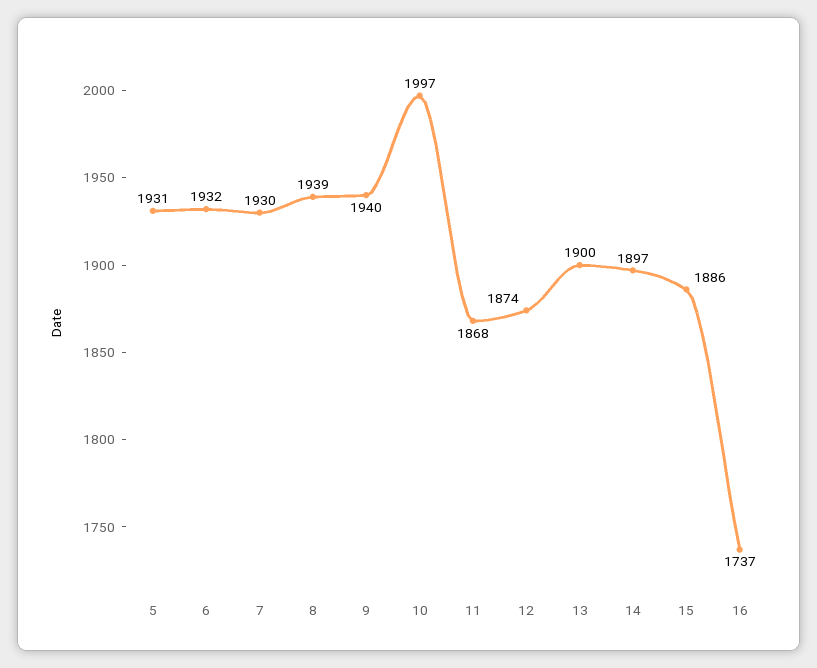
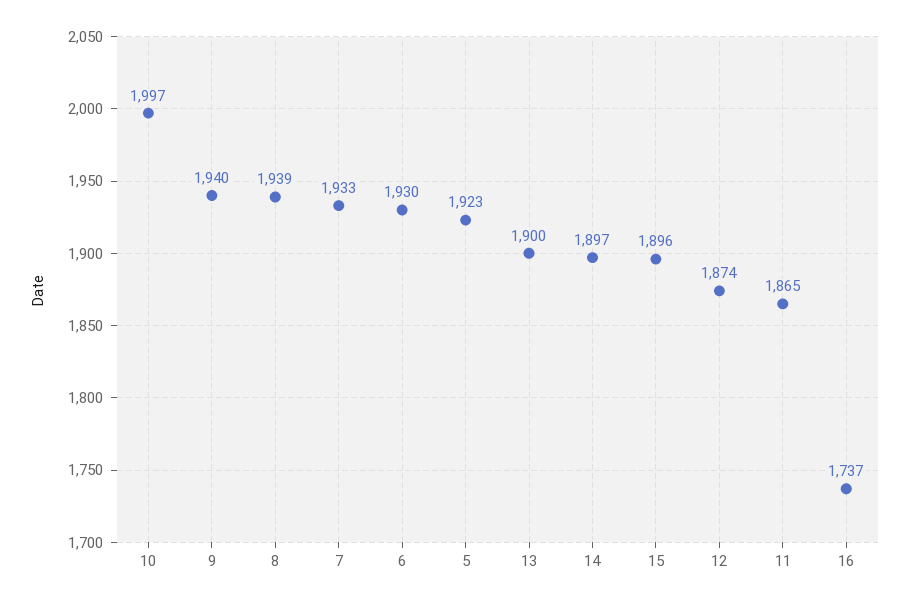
  {
-   "5": 1931,
+   "5": 1923,
-   "6": 1932,
+   "6": 1930,
-   "7": 1930,
+   "7": 1933,
    "8": 1939,
    "9": 1940,
    "10": 1997,
-   "11": 1868,
+   "11": 1865,
    "12": 1874,
    "13": 1900,
    "14": 1897,
-   "15": 1886,
+   "15": 1896,
    "16": 1737
  }

